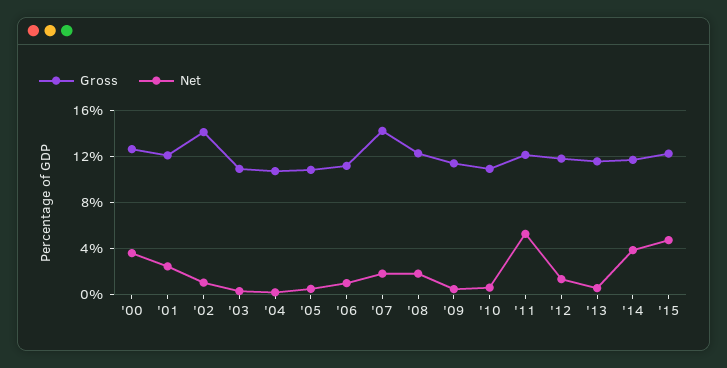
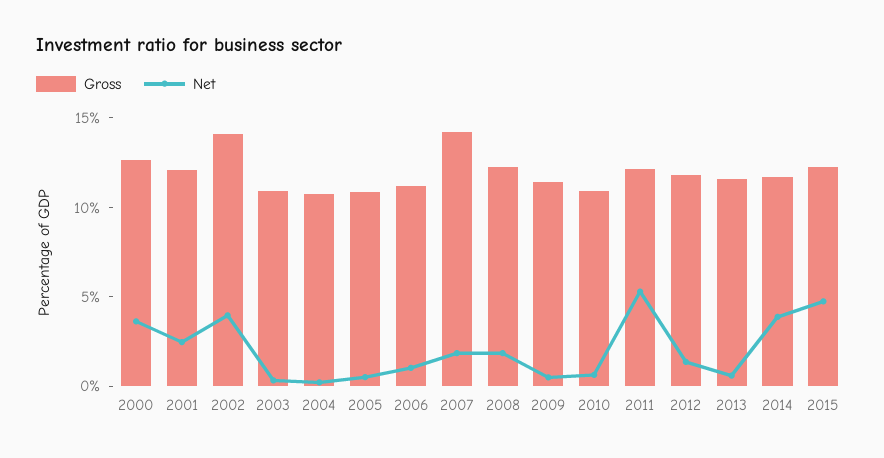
  {
    "Gross": {
      "'00": 13,
      "'01": 12,
      "'02": 14,
      "'03": 11,
      "'04": 11,
      "'05": 11,
      "'06": 11,
      "'07": 14,
      "'08": 12,
      "'09": 11,
      "'10": 11,
      "'11": 12,
      "'12": 12,
      "'13": 12,
      "'14": 12,
      "'15": 12
    },
    "Net": {
      "'00": 4,
      "'01": 2,
-     "'02": 1,
+     "'02": 4,
      "'03": 0,
      "'04": 0,
      "'05": 1,
      "'06": 1,
      "'07": 2,
      "'08": 2,
      "'09": 0,
      "'10": 1,
      "'11": 5,
      "'12": 1,
      "'13": 1,
      "'14": 4,
      "'15": 5
    }
  }

